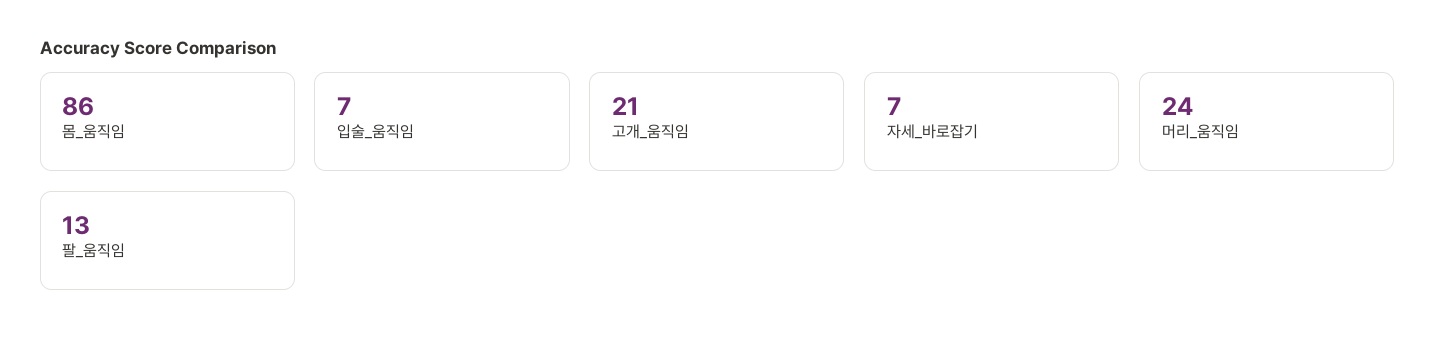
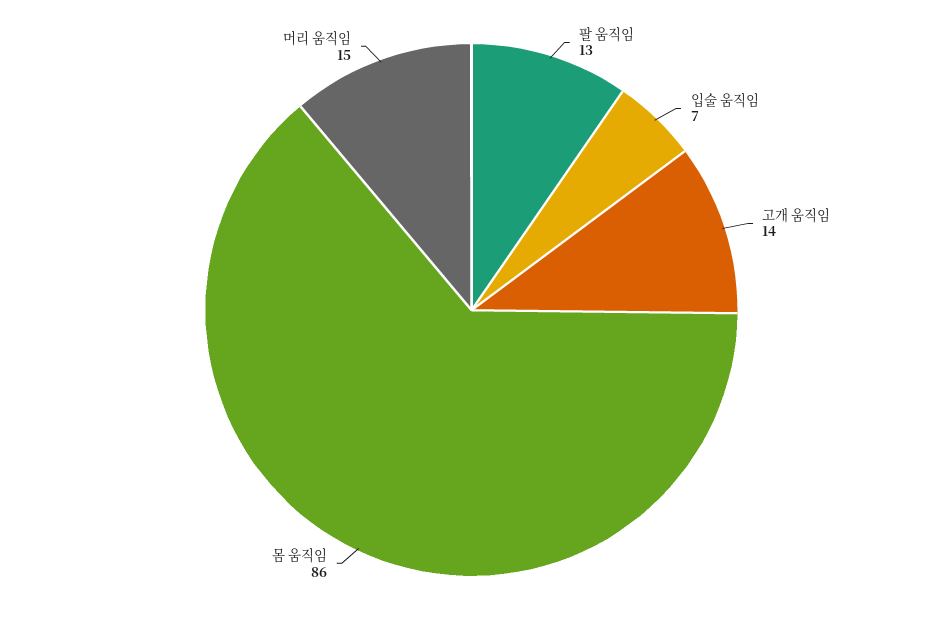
  {
    "몸_움직임": 86,
    "입술_움직임": 7,
-   "고개_움직임": 21,
+   "고개_움직임": 14,
-   "자세_바로잡기": 7,
-   "머리_움직임": 24,
+   "머리_움직임": 15,
    "팔_움직임": 13
  }

